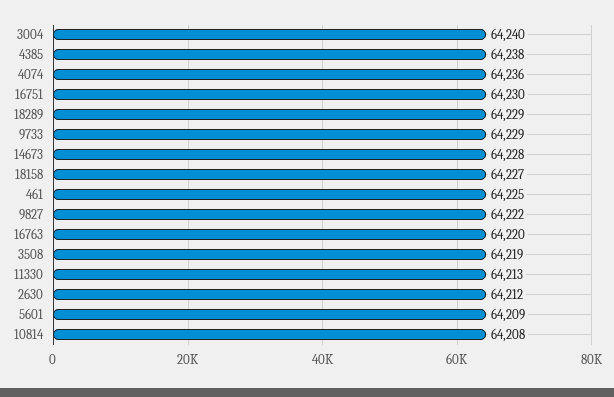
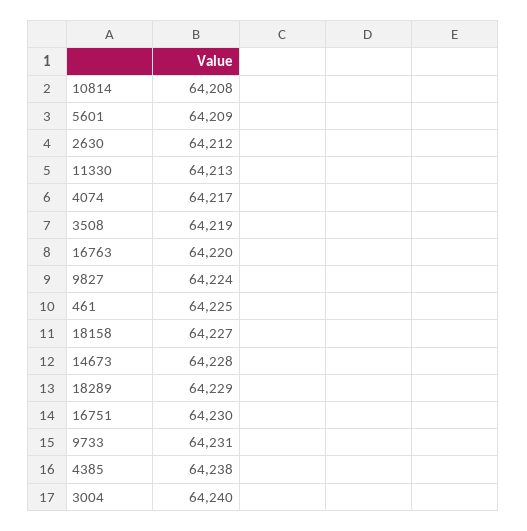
  {
    "3004": 64240,
    "4385": 64238,
-   "4074": 64236,
+   "4074": 64217,
    "16751": 64230,
    "18289": 64229,
-   "9733": 64229,
+   "9733": 64231,
    "14673": 64228,
    "18158": 64227,
    "461": 64225,
-   "9827": 64222,
+   "9827": 64224,
    "16763": 64220,
    "3508": 64219,
    "11330": 64213,
    "2630": 64212,
    "5601": 64209,
    "10814": 64208
  }

